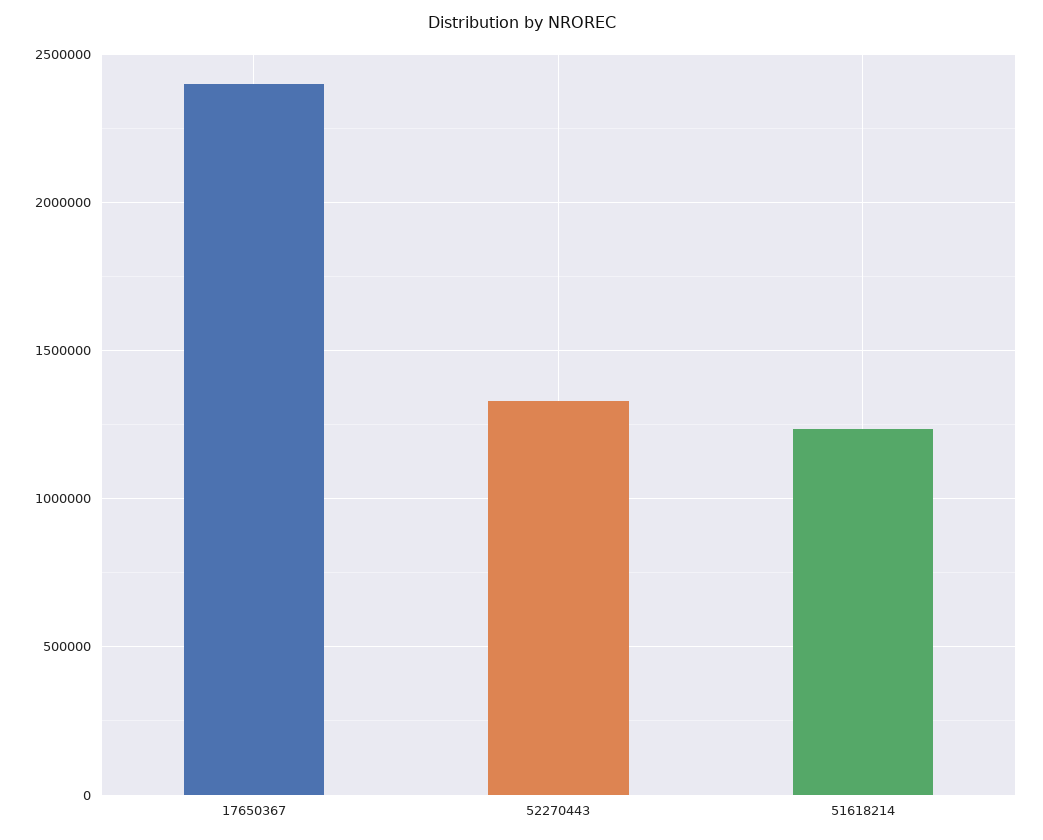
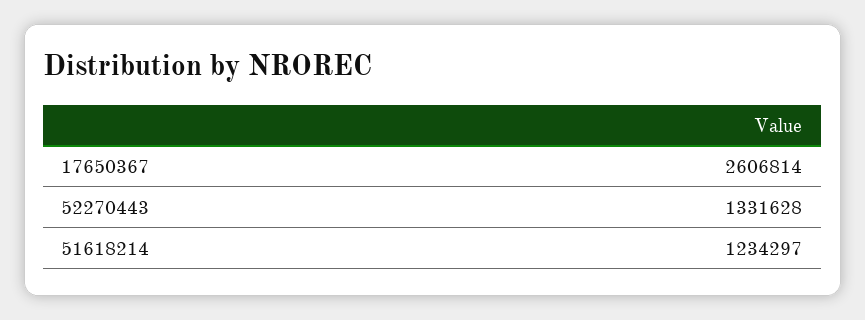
  {
-   "17650367": 2400000,
+   "17650367": 2606814,
    "52270443": 1331628,
    "51618214": 1234297
  }

